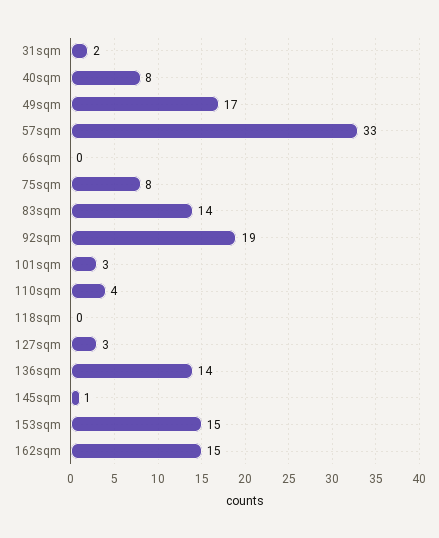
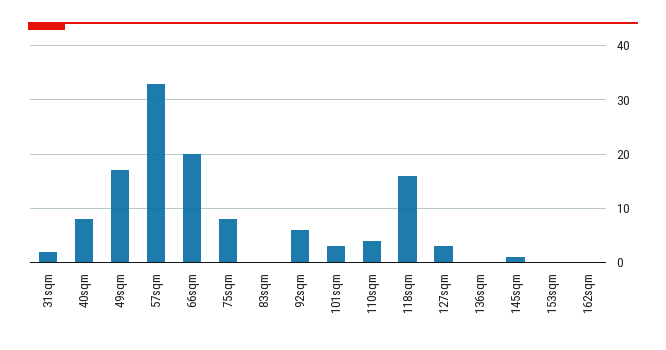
  {
    "31sqm": 2,
    "40sqm": 8,
    "49sqm": 17,
    "57sqm": 33,
-   "66sqm": 0,
+   "66sqm": 20,
    "75sqm": 8,
-   "83sqm": 14,
+   "83sqm": 0,
-   "92sqm": 19,
+   "92sqm": 5,
    "101sqm": 3,
    "110sqm": 4,
-   "118sqm": 0,
+   "118sqm": 15,
    "127sqm": 3,
-   "136sqm": 14,
+   "136sqm": 0,
    "145sqm": 1,
-   "153sqm": 15,
+   "153sqm": 0,
-   "162sqm": 15
+   "162sqm": 0
  }

